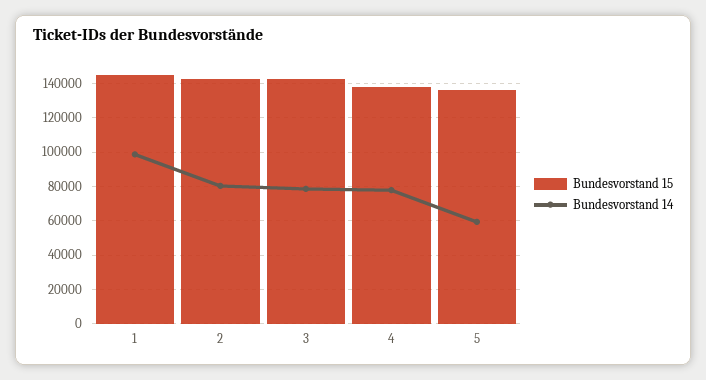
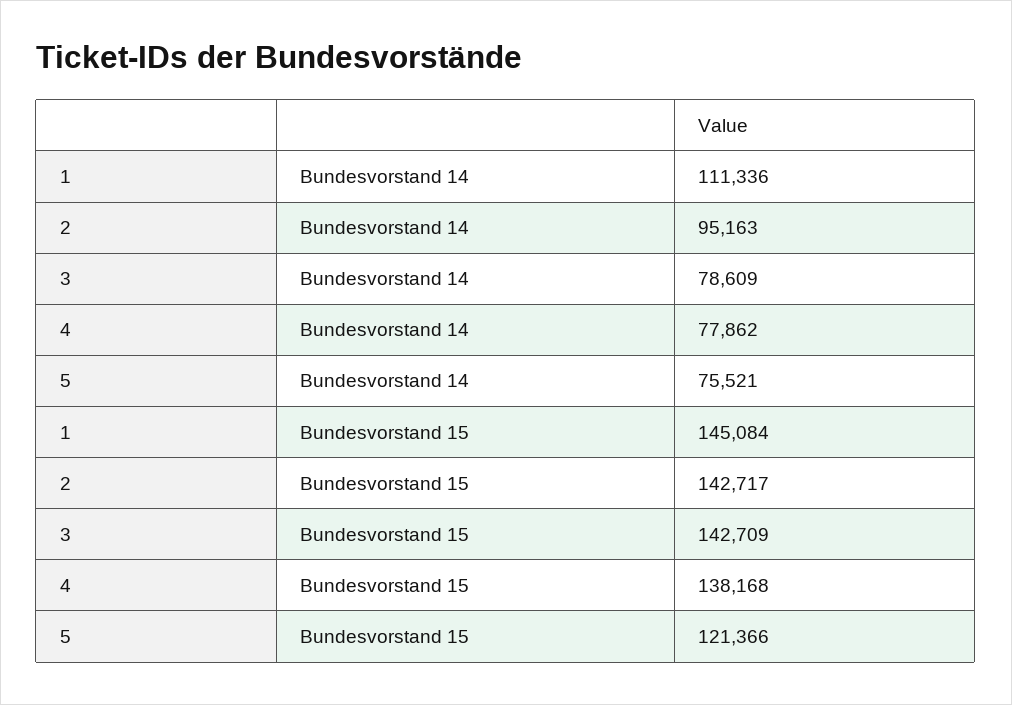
  {
    "Bundesvorstand 15": {
      "1": 145084,
      "2": 142717,
      "3": 142709,
      "4": 138168,
-     "5": 135000
+     "5": 121366
    },
    "Bundesvorstand 14": {
-     "1": 100000,
+     "1": 111336,
-     "2": 80000,
+     "2": 95163,
      "3": 78609,
      "4": 77862,
-     "5": 60000
+     "5": 75521
    }
  }

